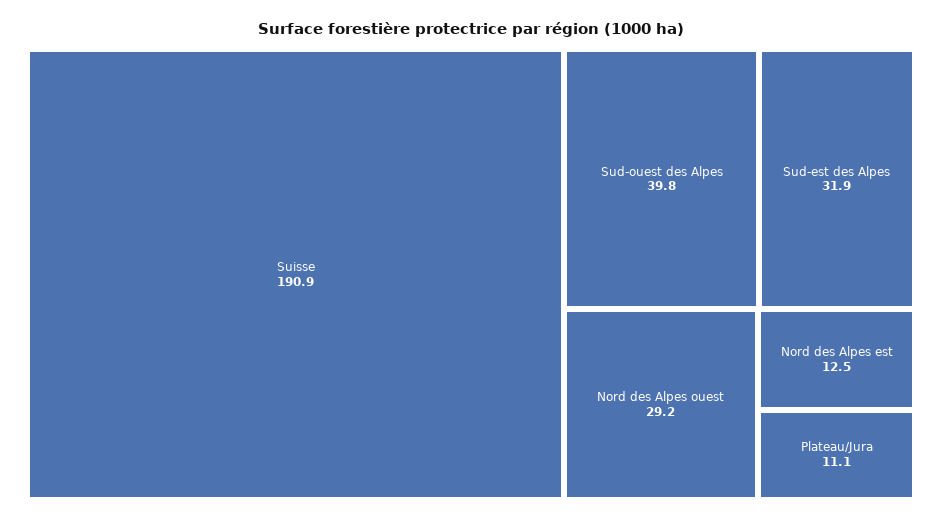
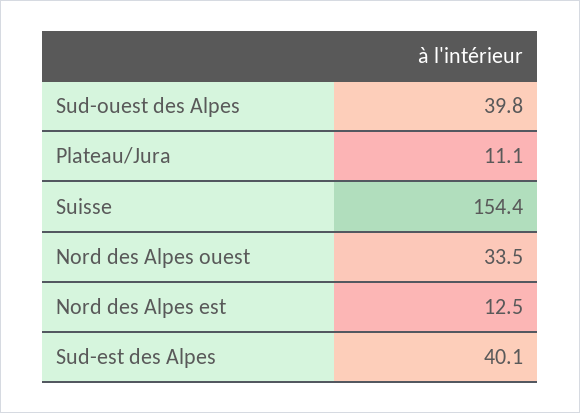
  {
-   "Suisse": 190.9,
+   "Suisse": 154.4,
    "Sud-ouest des Alpes": 39.8,
-   "Sud-est des Alpes": 31.9,
+   "Sud-est des Alpes": 40.1,
-   "Nord des Alpes ouest": 29.2,
+   "Nord des Alpes ouest": 33.5,
    "Nord des Alpes est": 12.5,
    "Plateau/Jura": 11.1
  }

